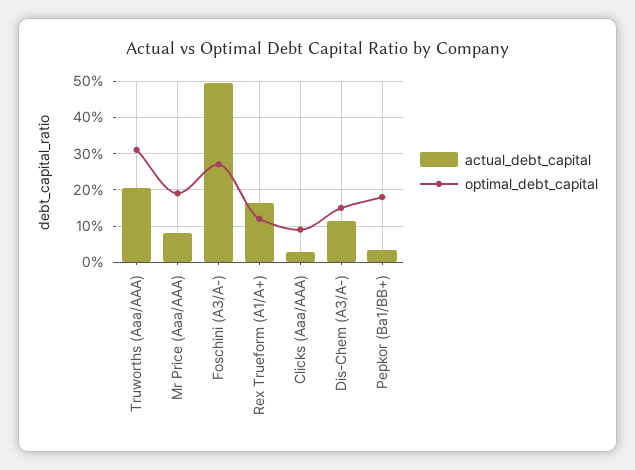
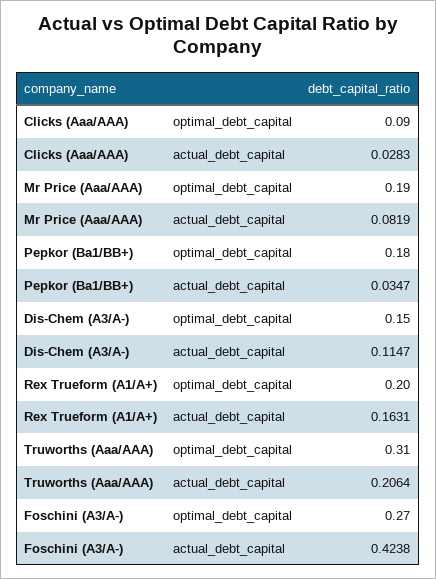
  {
    "actual_debt_capital": {
      "Truworths (Aaa/AAA)": 0.2064,
      "Mr Price (Aaa/AAA)": 0.0819,
-     "Foschini (A3/A-)": 0.5,
+     "Foschini (A3/A-)": 0.4238,
      "Rex Trueform (A1/A+)": 0.1631,
      "Clicks (Aaa/AAA)": 0.0283,
      "Dis-Chem (A3/A-)": 0.1147,
      "Pepkor (Ba1/BB+)": 0.0347
    },
    "optimal_debt_capital": {
      "Truworths (Aaa/AAA)": 0.31,
      "Mr Price (Aaa/AAA)": 0.19,
      "Foschini (A3/A-)": 0.27,
-     "Rex Trueform (A1/A+)": 0.12,
+     "Rex Trueform (A1/A+)": 0.2,
      "Clicks (Aaa/AAA)": 0.09,
      "Dis-Chem (A3/A-)": 0.15,
      "Pepkor (Ba1/BB+)": 0.18
    }
  }

